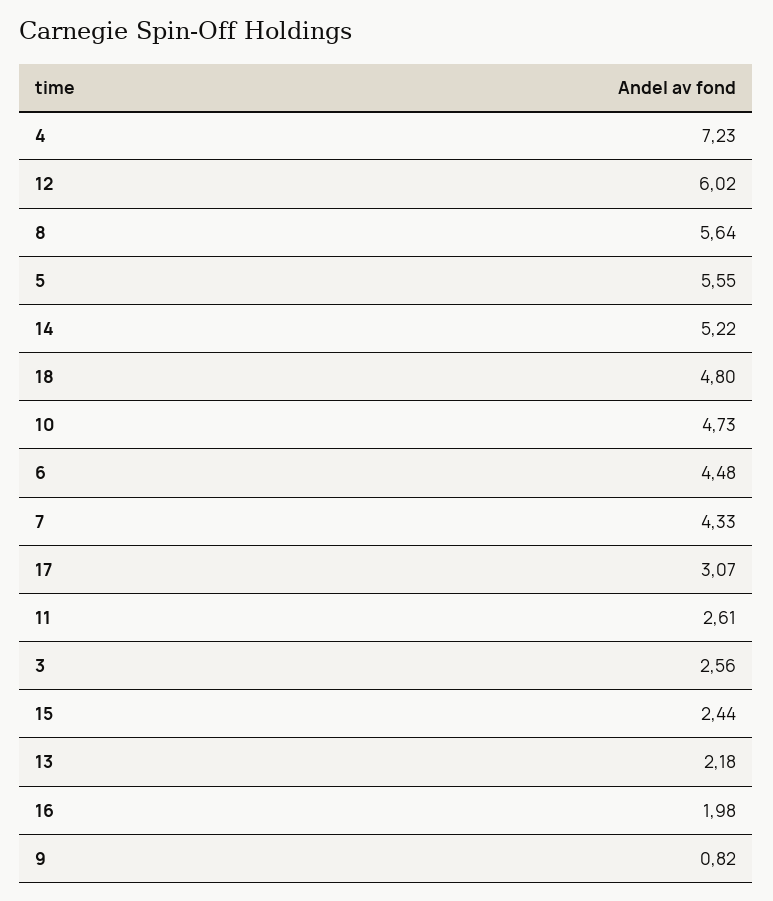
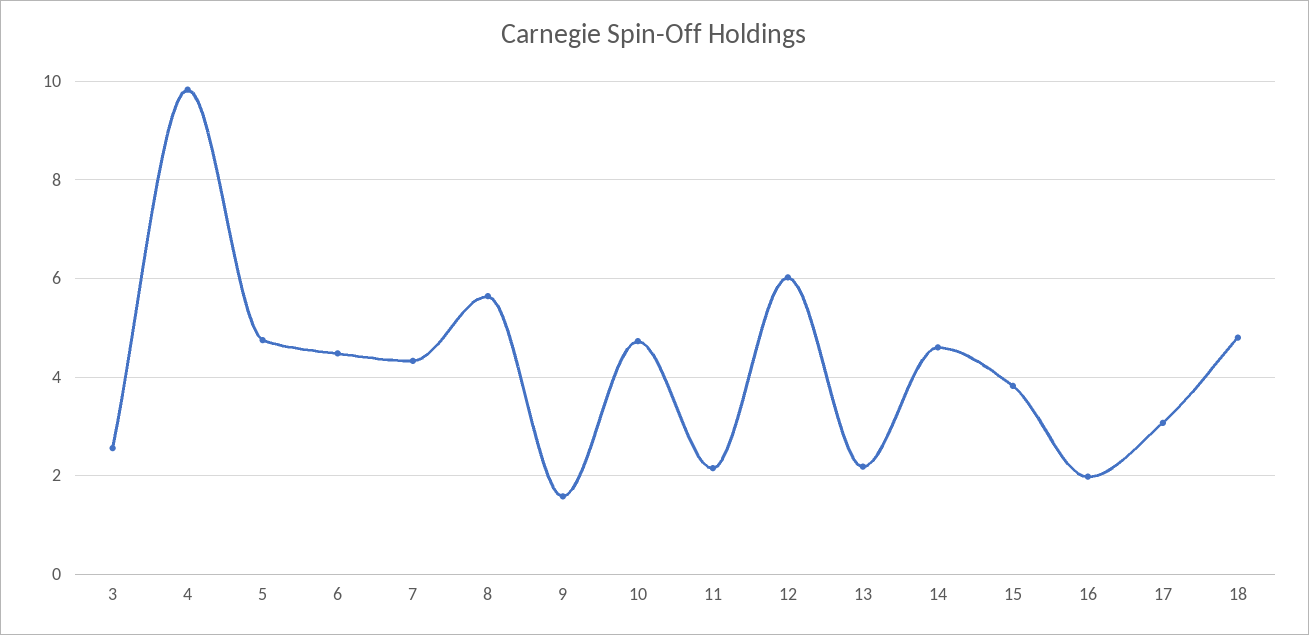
  {
-   "4": 7.23,
+   "4": 9.8,
    "12": 6.02,
    "8": 5.64,
-   "5": 5.55,
+   "5": 4.8,
-   "14": 5.22,
+   "14": 4.6,
    "18": 4.8,
    "10": 4.73,
    "6": 4.48,
    "7": 4.33,
    "17": 3.07,
-   "11": 2.61,
+   "11": 2.2,
    "3": 2.56,
-   "15": 2.44,
+   "15": 3.8,
    "13": 2.18,
    "16": 1.98,
-   "9": 0.82
+   "9": 1.6
  }

